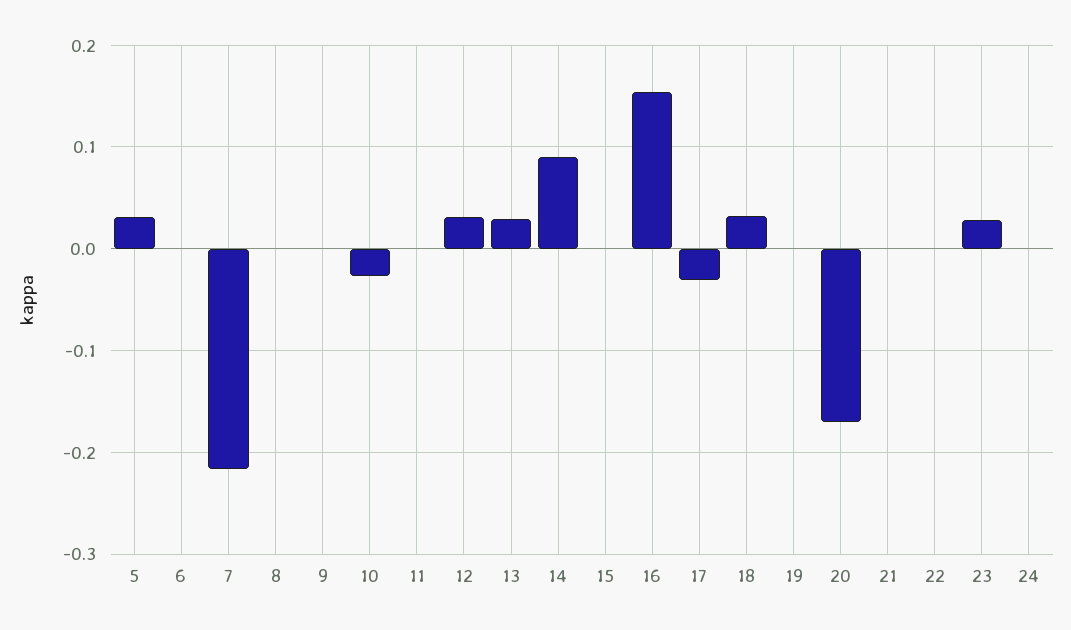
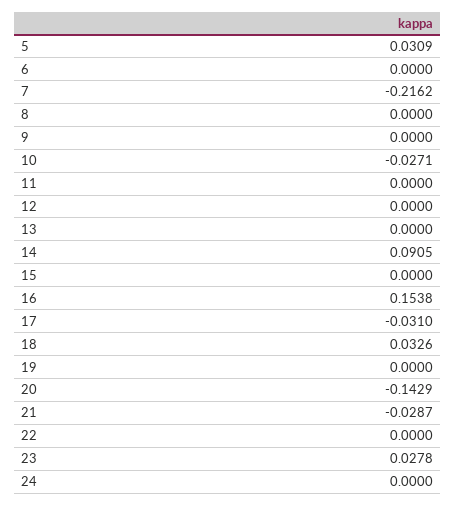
  {
    "5": 0.0309,
    "6": 0,
    "7": -0.2162,
    "8": 0,
    "9": 0,
    "10": -0.0271,
    "11": 0,
-   "12": 0.03,
+   "12": 0,
-   "13": 0.03,
+   "13": 0,
    "14": 0.0905,
    "15": 0,
    "16": 0.1538,
    "17": -0.031,
    "18": 0.0326,
    "19": 0,
-   "20": -0.17,
+   "20": -0.1429,
-   "21": 0,
+   "21": -0.0287,
    "22": 0,
    "23": 0.0278,
    "24": 0
  }

